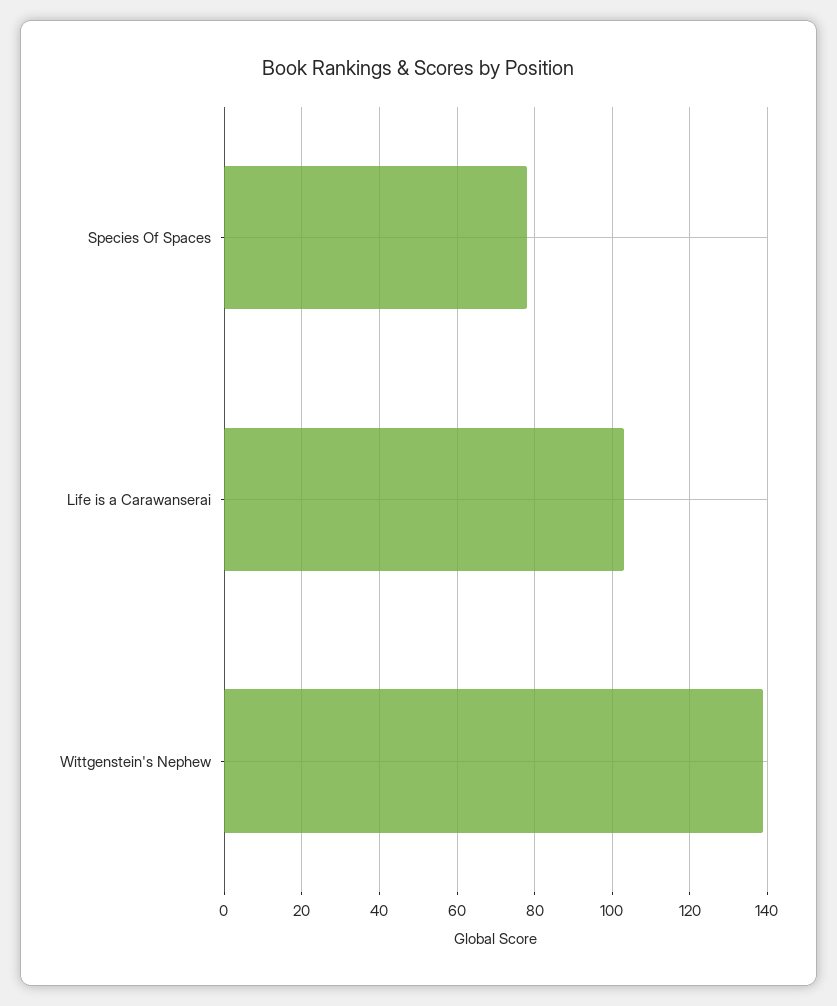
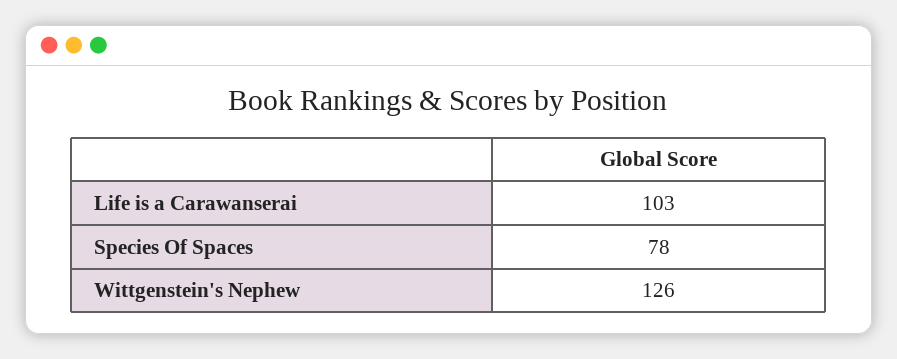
  {
    "Species Of Spaces": 78,
    "Life is a Carawanserai": 103,
-   "Wittgenstein's Nephew": 140
+   "Wittgenstein's Nephew": 126
  }

